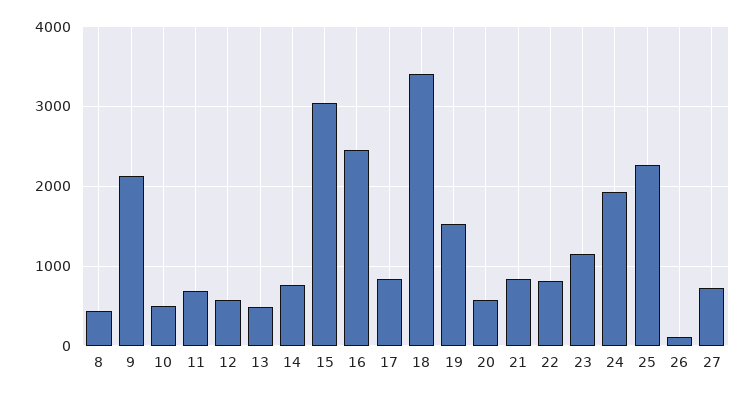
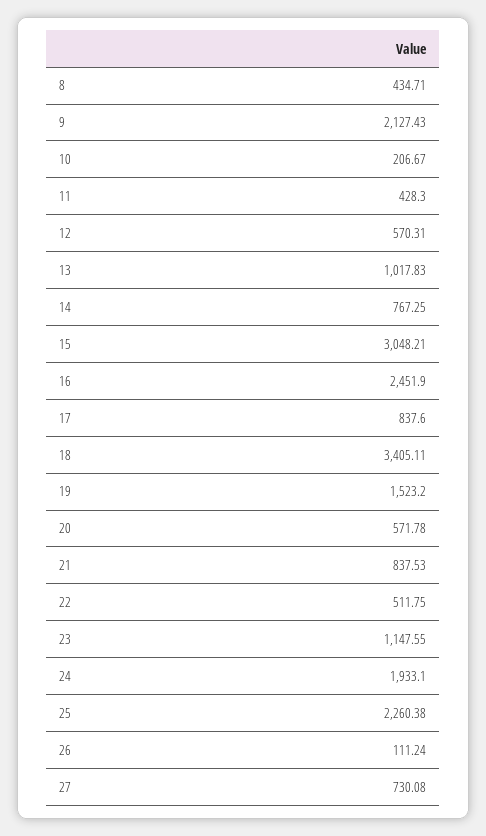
  {
    "8": 434.71,
    "9": 2127.43,
-   "10": 500,
+   "10": 206.67,
-   "11": 700,
+   "11": 428.3,
    "12": 570.31,
-   "13": 500,
+   "13": 1017.83,
    "14": 767.25,
    "15": 3048.21,
    "16": 2451.9,
    "17": 837.6,
    "18": 3405.11,
    "19": 1523.2,
    "20": 571.78,
    "21": 837.53,
-   "22": 800,
+   "22": 511.75,
    "23": 1147.55,
    "24": 1933.1,
    "25": 2260.38,
    "26": 111.24,
    "27": 730.08
  }

